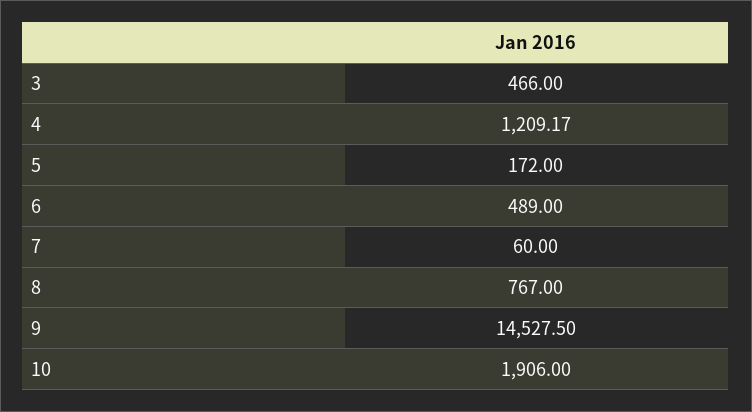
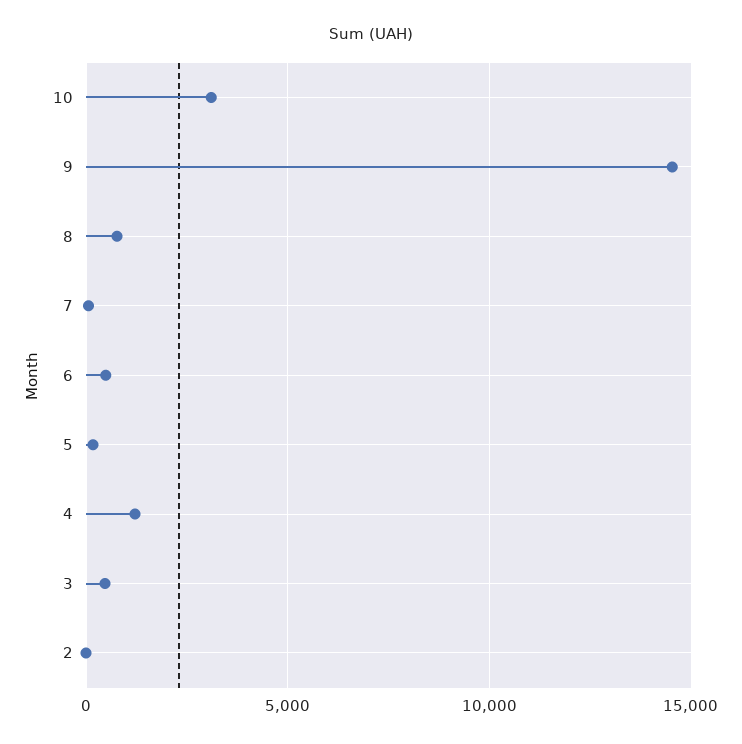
  {
    "3": 466,
    "4": 1209.17,
    "5": 172,
    "6": 489,
    "7": 60,
    "8": 767,
    "9": 14527.5,
-   "10": 1906
+   "10": 3000,
+   "2": 0
  }

